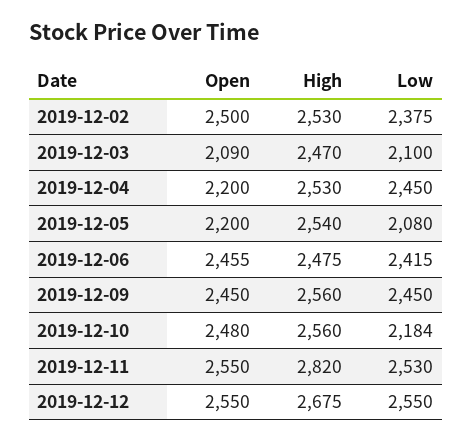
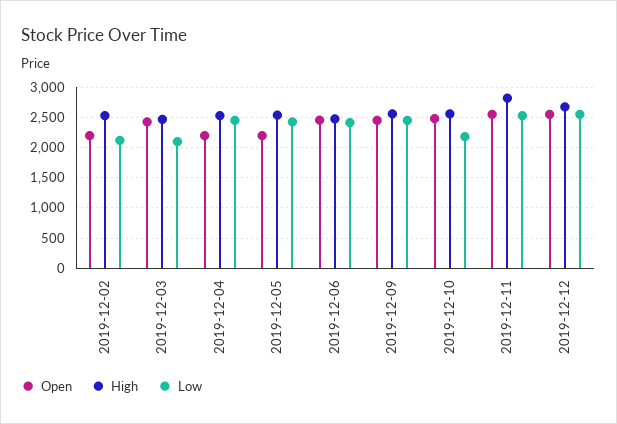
  {
    "Open": {
-     "2019-12-02": 2500,
+     "2019-12-02": 2200,
-     "2019-12-03": 2090,
+     "2019-12-03": 2400,
      "2019-12-04": 2200,
      "2019-12-05": 2200,
      "2019-12-06": 2455,
      "2019-12-09": 2450,
      "2019-12-10": 2480,
      "2019-12-11": 2550,
      "2019-12-12": 2550
    },
    "High": {
      "2019-12-02": 2530,
      "2019-12-03": 2470,
      "2019-12-04": 2530,
      "2019-12-05": 2540,
      "2019-12-06": 2475,
      "2019-12-09": 2560,
      "2019-12-10": 2560,
      "2019-12-11": 2820,
      "2019-12-12": 2675
    },
    "Low": {
-     "2019-12-02": 2375,
+     "2019-12-02": 2100,
      "2019-12-03": 2100,
      "2019-12-04": 2450,
-     "2019-12-05": 2080,
+     "2019-12-05": 2400,
      "2019-12-06": 2415,
      "2019-12-09": 2450,
      "2019-12-10": 2184,
      "2019-12-11": 2530,
      "2019-12-12": 2550
    }
  }

